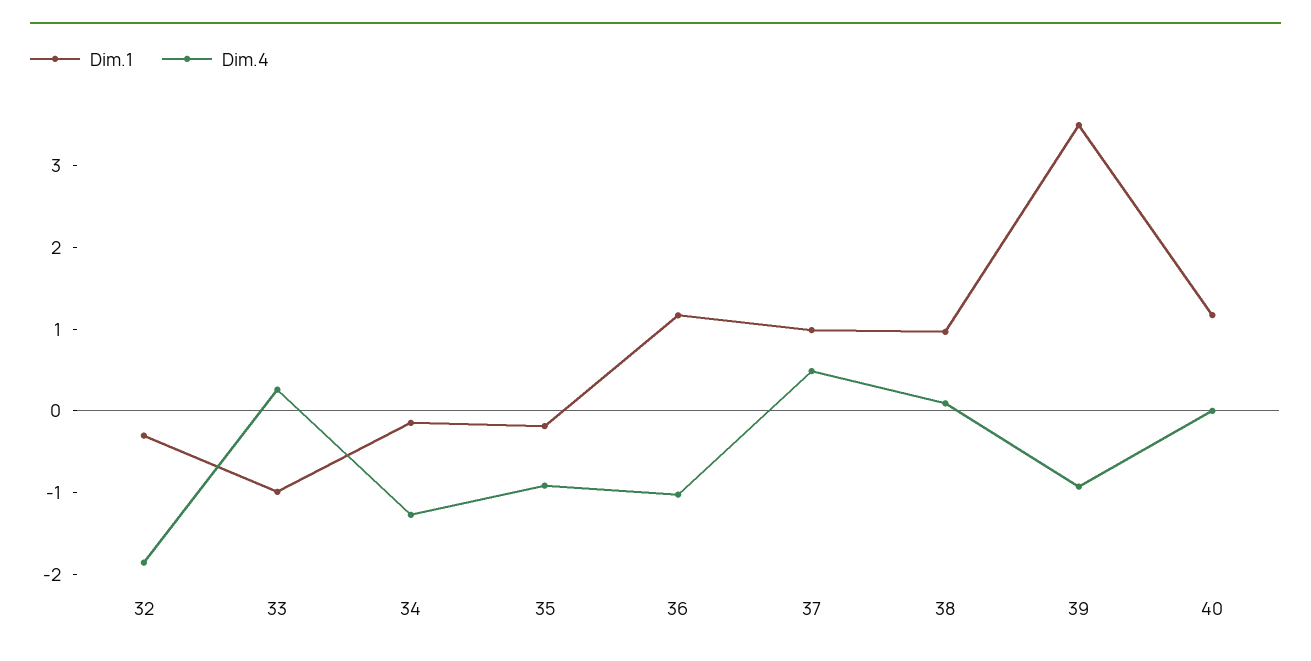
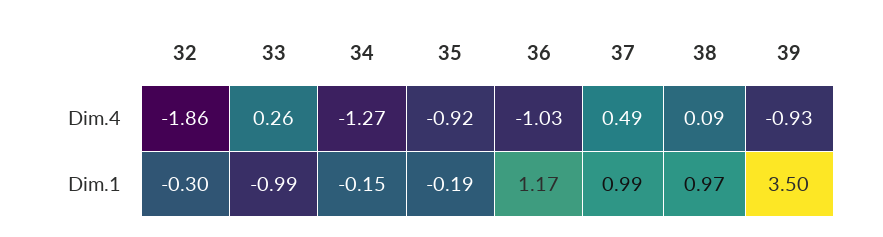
  {
    "Dim.1": {
      "32": -0.3,
      "33": -0.99,
      "34": -0.15,
      "35": -0.19,
      "36": 1.17,
      "37": 0.99,
      "38": 0.97,
-     "39": 3.5,
+     "39": 3.5
-     "40": 1.2
    },
    "Dim.4": {
      "32": -1.86,
      "33": 0.26,
      "34": -1.27,
      "35": -0.92,
      "36": -1.03,
      "37": 0.49,
      "38": 0.09,
-     "39": -0.93,
+     "39": -0.93
-     "40": 0
    }
  }

